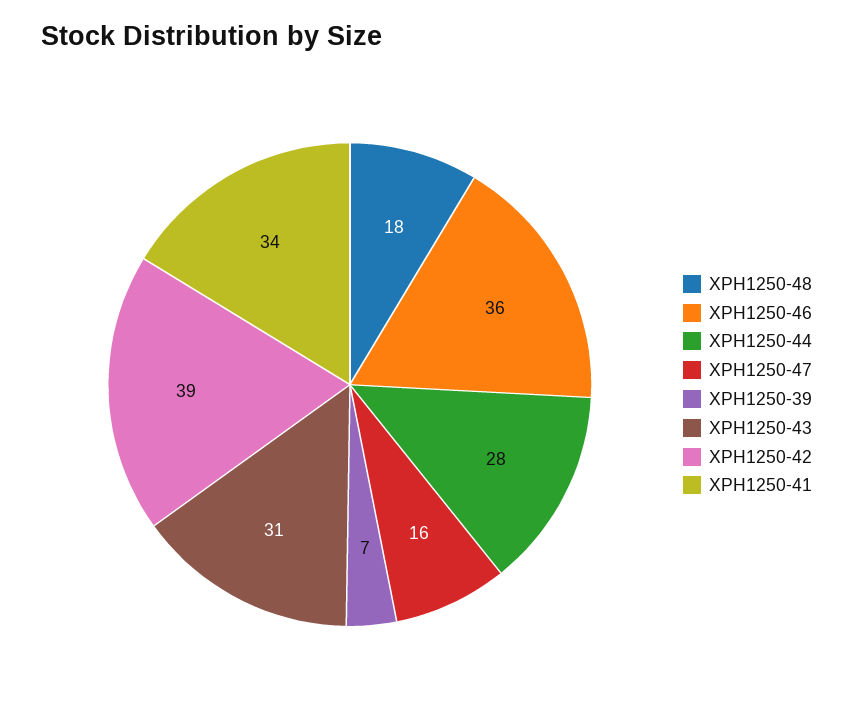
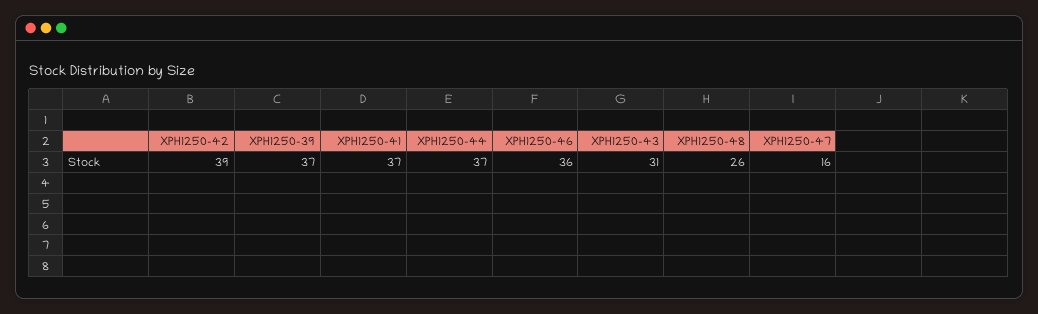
  {
-   "XPH1250-48": 18,
+   "XPH1250-48": 26,
    "XPH1250-46": 36,
-   "XPH1250-44": 28,
+   "XPH1250-44": 37,
    "XPH1250-47": 16,
-   "XPH1250-39": 7,
+   "XPH1250-39": 37,
    "XPH1250-43": 31,
    "XPH1250-42": 39,
-   "XPH1250-41": 34
+   "XPH1250-41": 37
  }

